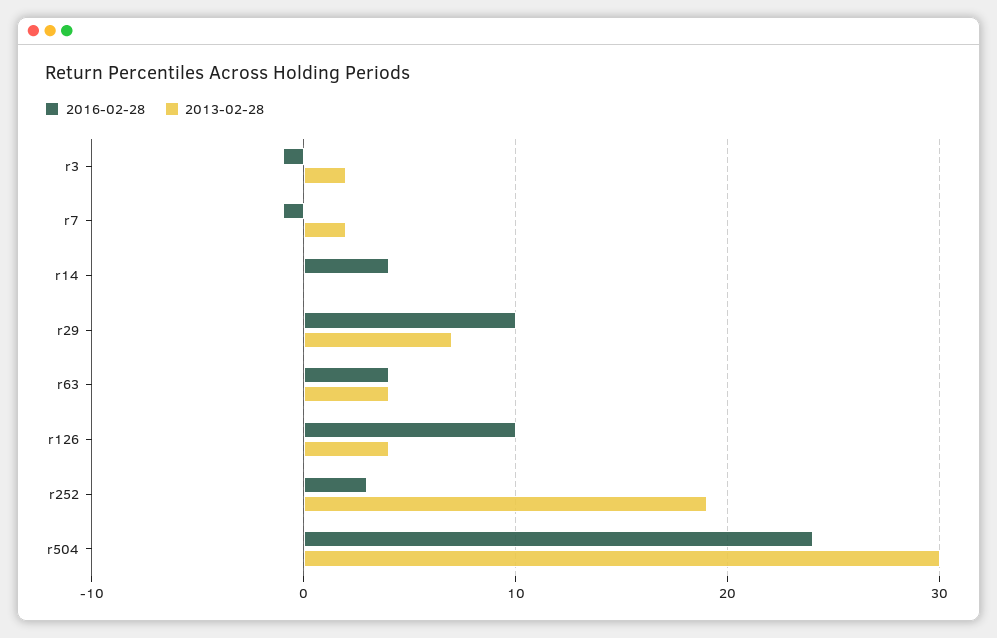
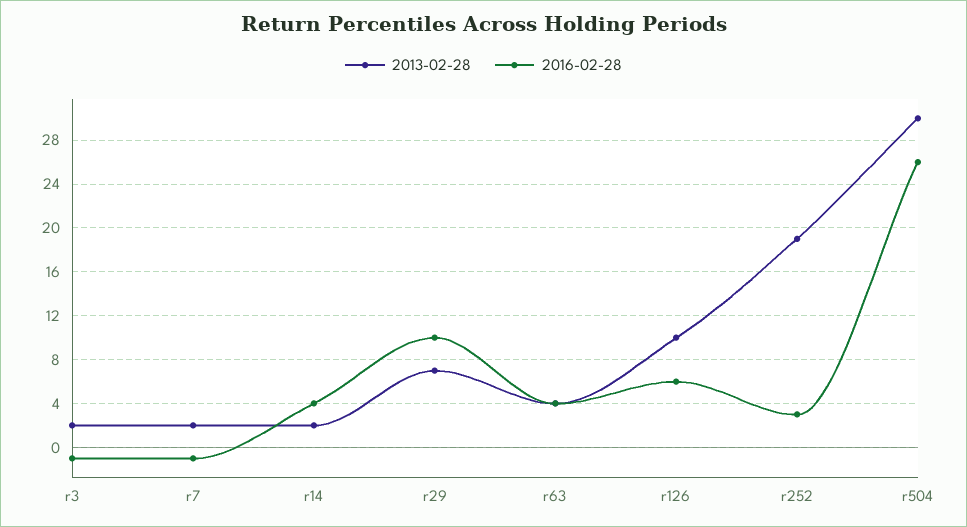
  {
    "2016-02-28": {
      "r3": -1,
      "r7": -1,
      "r14": 4,
      "r29": 10,
      "r63": 4,
-     "r126": 10,
+     "r126": 6,
      "r252": 3,
-     "r504": 24
+     "r504": 26
    },
    "2013-02-28": {
      "r3": 2,
      "r7": 2,
-     "r14": 0,
+     "r14": 2,
      "r29": 7,
      "r63": 4,
-     "r126": 4,
+     "r126": 10,
      "r252": 19,
      "r504": 30
    }
  }

